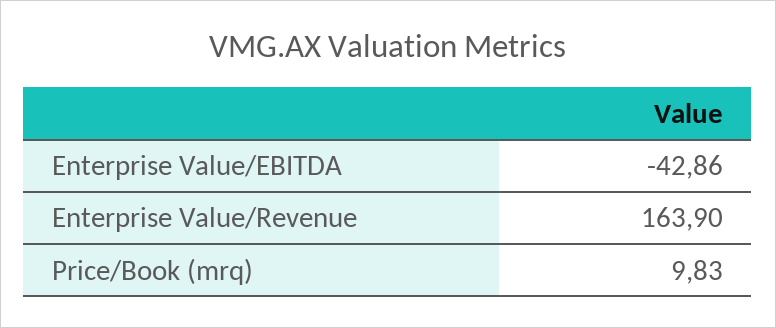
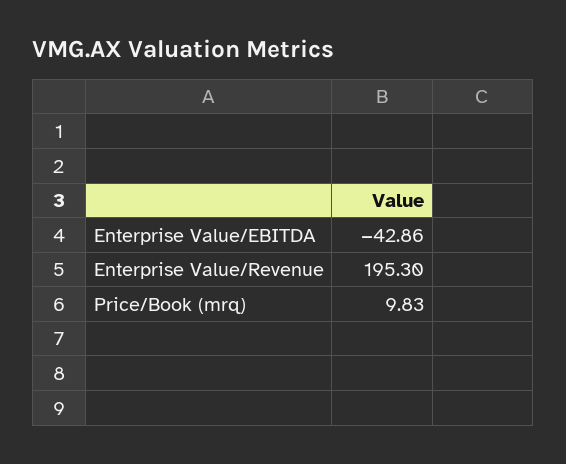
  {
    "Enterprise Value/EBITDA": -42.86,
-   "Enterprise Value/Revenue": 163.9,
+   "Enterprise Value/Revenue": 195.3,
    "Price/Book (mrq)": 9.83
  }

